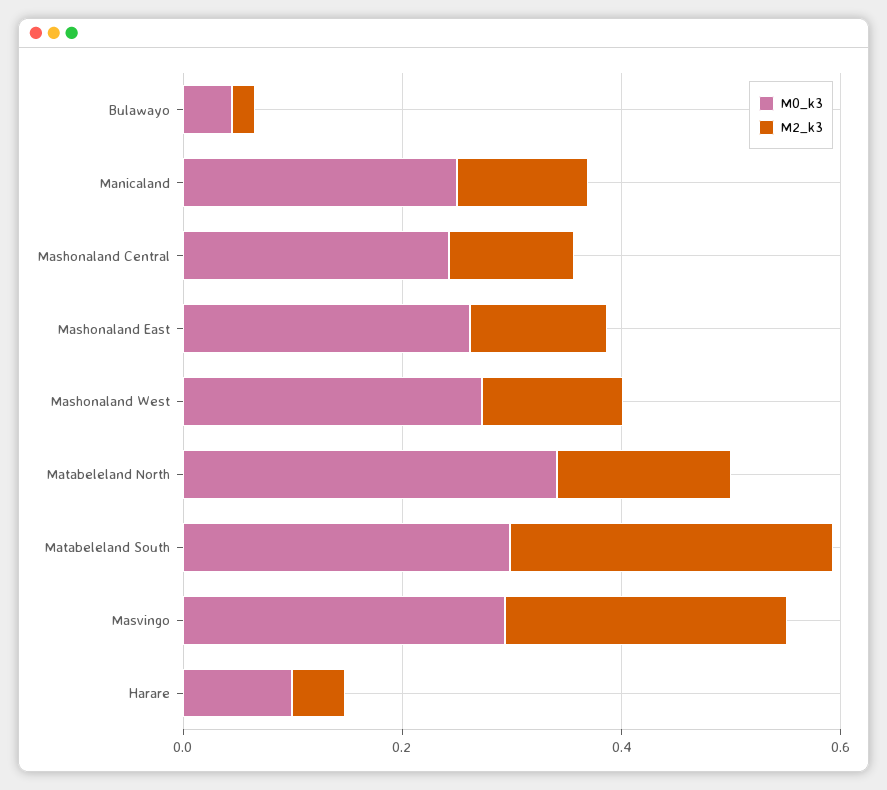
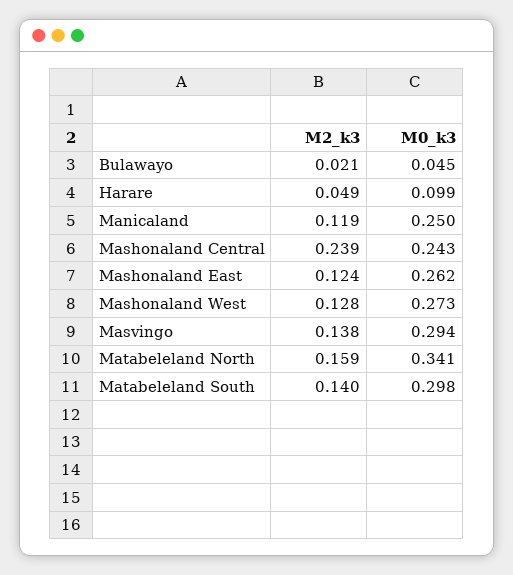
  {
    "M0_k3": {
      "Bulawayo": 0.045,
      "Manicaland": 0.25,
      "Mashonaland Central": 0.243,
      "Mashonaland East": 0.262,
      "Mashonaland West": 0.273,
      "Matabeleland North": 0.341,
      "Matabeleland South": 0.298,
      "Masvingo": 0.294,
      "Harare": 0.099
    },
    "M2_k3": {
      "Bulawayo": 0.021,
      "Manicaland": 0.119,
-     "Mashonaland Central": 0.1,
+     "Mashonaland Central": 0.239,
      "Mashonaland East": 0.124,
      "Mashonaland West": 0.128,
      "Matabeleland North": 0.159,
-     "Matabeleland South": 0.3,
+     "Matabeleland South": 0.14,
-     "Masvingo": 0.25,
+     "Masvingo": 0.138,
      "Harare": 0.049
    }
  }

